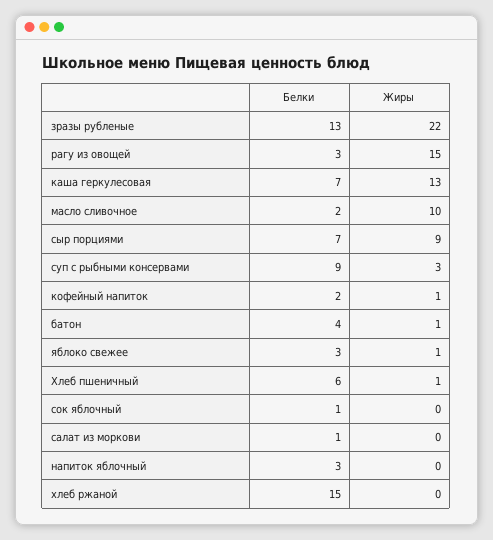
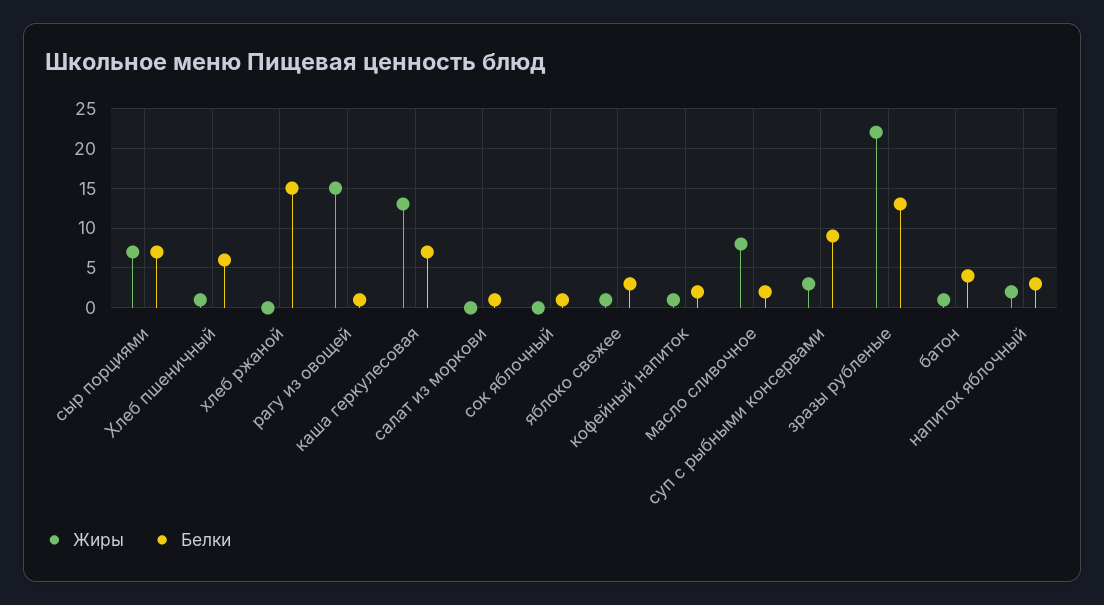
  {
    "Белки": {
      "зразы рубленые": 13,
-     "рагу из овощей": 3,
+     "рагу из овощей": 1,
      "каша геркулесовая": 7,
      "масло сливочное": 2,
      "сыр порциями": 7,
      "суп с рыбными консервами": 9,
      "кофейный напиток": 2,
      "батон": 4,
      "яблоко свежее": 3,
      "Хлеб пшеничный": 6,
      "сок яблочный": 1,
      "салат из моркови": 1,
      "напиток яблочный": 3,
      "хлеб ржаной": 15
    },
    "Жиры": {
      "зразы рубленые": 22,
      "рагу из овощей": 15,
      "каша геркулесовая": 13,
-     "масло сливочное": 10,
+     "масло сливочное": 8,
-     "сыр порциями": 9,
+     "сыр порциями": 7,
      "суп с рыбными консервами": 3,
      "кофейный напиток": 1,
      "батон": 1,
      "яблоко свежее": 1,
      "Хлеб пшеничный": 1,
      "сок яблочный": 0,
      "салат из моркови": 0,
-     "напиток яблочный": 0,
+     "напиток яблочный": 2,
      "хлеб ржаной": 0
    }
  }

